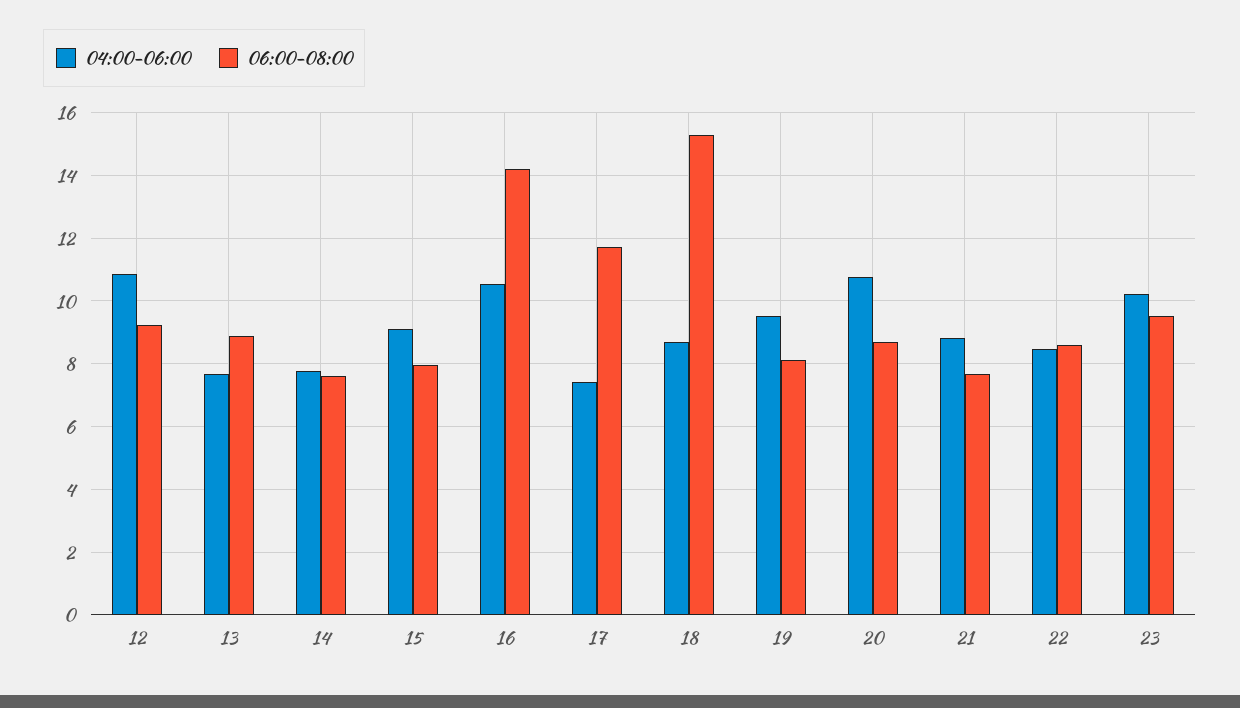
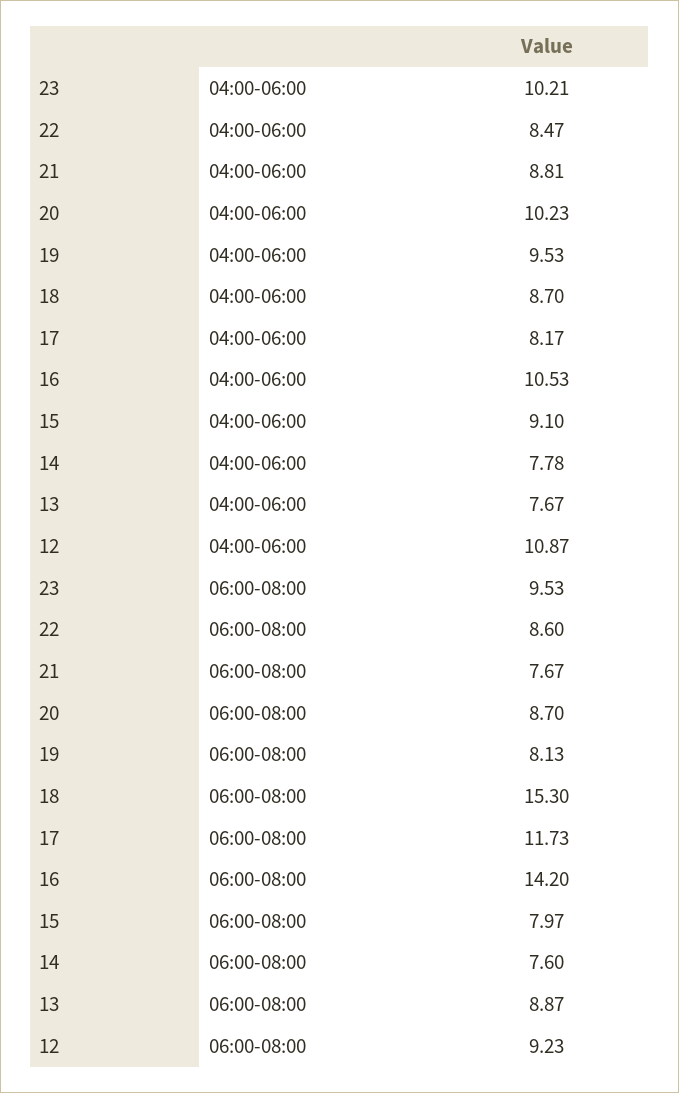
  {
    "04:00-06:00": {
      "12": 10.87,
      "13": 7.67,
      "14": 7.78,
      "15": 9.1,
      "16": 10.53,
-     "17": 7.4,
+     "17": 8.17,
      "18": 8.7,
      "19": 9.53,
-     "20": 10.8,
+     "20": 10.23,
      "21": 8.81,
      "22": 8.47,
      "23": 10.21
    },
    "06:00-08:00": {
      "12": 9.23,
      "13": 8.87,
      "14": 7.6,
      "15": 7.97,
      "16": 14.2,
      "17": 11.73,
      "18": 15.3,
      "19": 8.13,
      "20": 8.7,
      "21": 7.67,
      "22": 8.6,
      "23": 9.53
    }
  }

